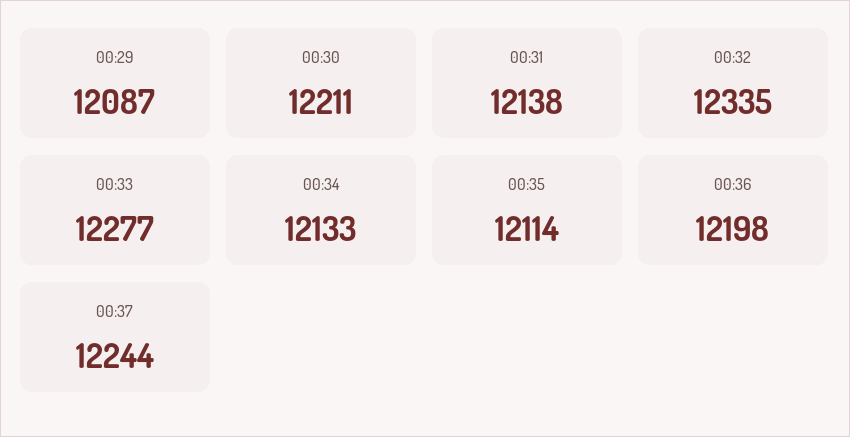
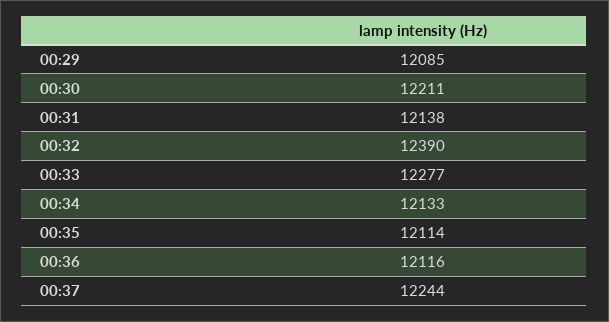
  {
-   "00:29": 12087,
+   "00:29": 12085,
    "00:30": 12211,
    "00:31": 12138,
-   "00:32": 12335,
+   "00:32": 12390,
    "00:33": 12277,
    "00:34": 12133,
    "00:35": 12114,
-   "00:36": 12198,
+   "00:36": 12116,
    "00:37": 12244
  }

